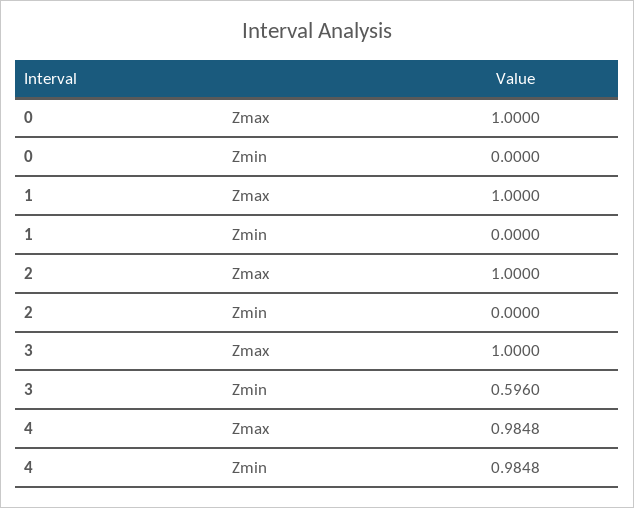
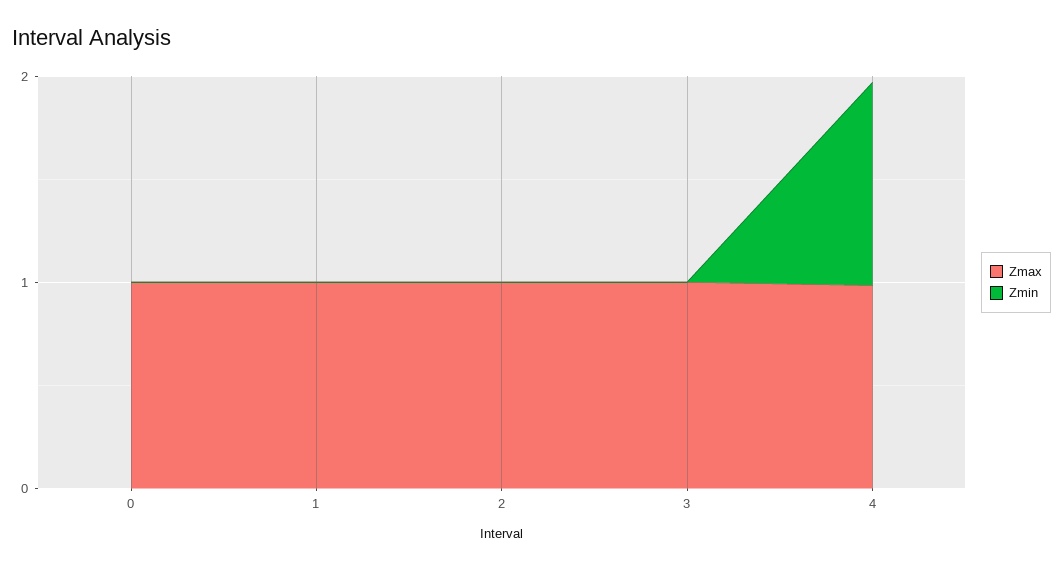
  {
    "Zmax": {
      "0": 1,
      "1": 1,
      "2": 1,
      "3": 1,
      "4": 0.9848
    },
    "Zmin": {
      "0": 0,
      "1": 0,
      "2": 0,
-     "3": 0.596,
+     "3": 0,
      "4": 0.9848
    }
  }

